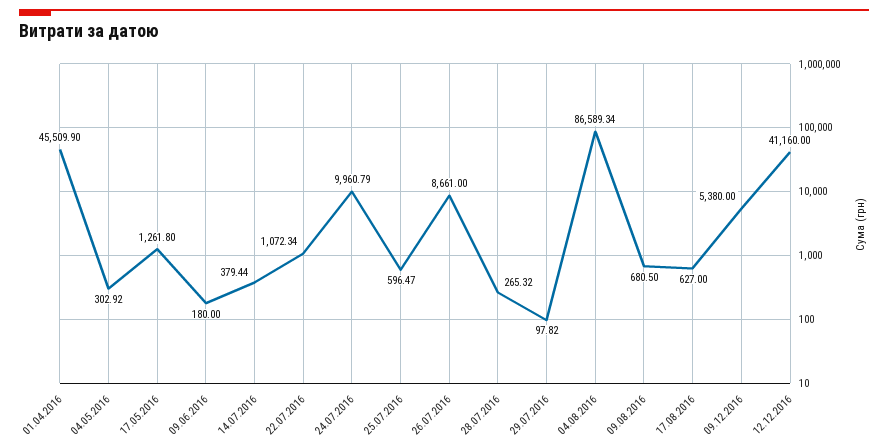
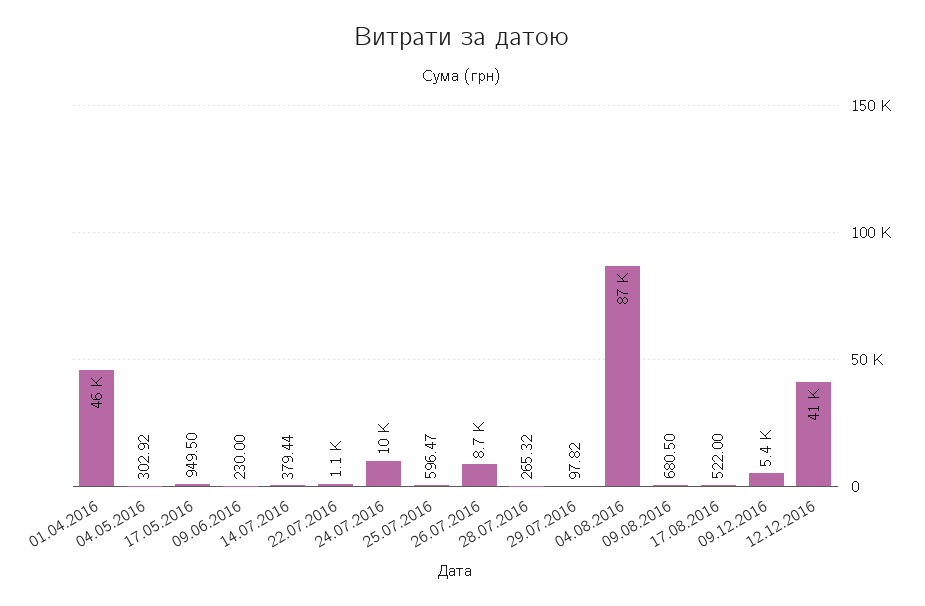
  {
    "01.04.2016": 45509.9,
    "04.05.2016": 302.92,
-   "17.05.2016": 1261.8,
+   "17.05.2016": 949.5,
-   "09.06.2016": 180,
+   "09.06.2016": 230,
    "14.07.2016": 379.44,
    "22.07.2016": 1072.34,
    "24.07.2016": 9960.79,
    "25.07.2016": 596.47,
    "26.07.2016": 8661,
    "28.07.2016": 265.32,
    "29.07.2016": 97.82,
    "04.08.2016": 86589.34,
    "09.08.2016": 680.5,
-   "17.08.2016": 627,
+   "17.08.2016": 522,
    "09.12.2016": 5380,
    "12.12.2016": 41160
  }

